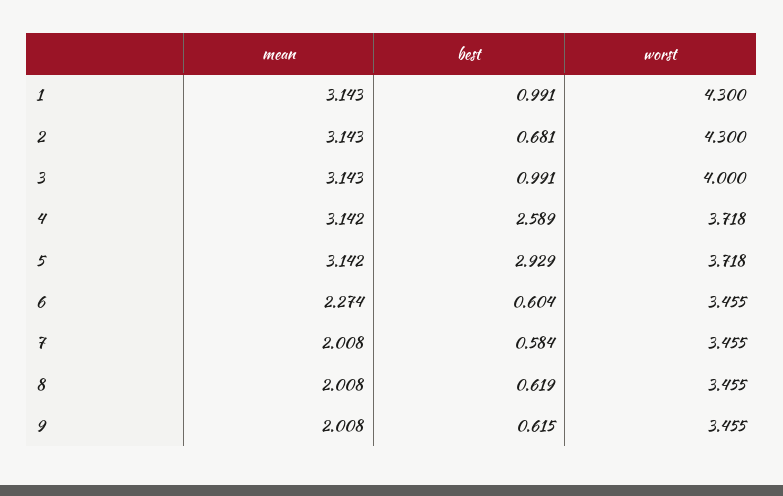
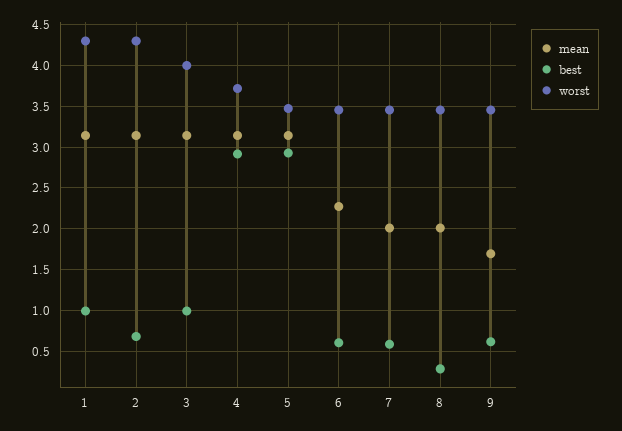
  {
    "mean": {
      "1": 3.143,
      "2": 3.143,
      "3": 3.143,
      "4": 3.142,
      "5": 3.142,
      "6": 2.274,
      "7": 2.008,
      "8": 2.008,
-     "9": 2.008
+     "9": 1.7
    },
    "best": {
      "1": 0.991,
      "2": 0.681,
      "3": 0.991,
-     "4": 2.589,
+     "4": 2.9,
      "5": 2.929,
      "6": 0.604,
      "7": 0.584,
-     "8": 0.619,
+     "8": 0.3,
      "9": 0.615
    },
    "worst": {
      "1": 4.3,
      "2": 4.3,
      "3": 4,
      "4": 3.718,
-     "5": 3.718,
+     "5": 3.5,
      "6": 3.455,
      "7": 3.455,
      "8": 3.455,
      "9": 3.455
    }
  }

